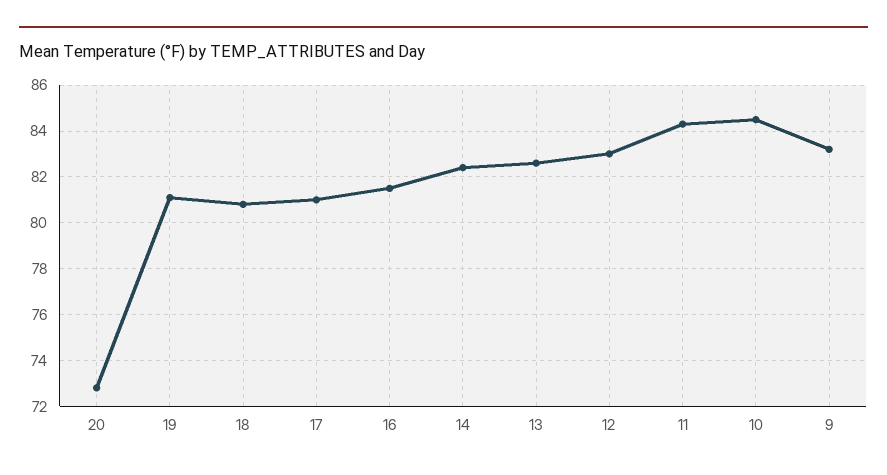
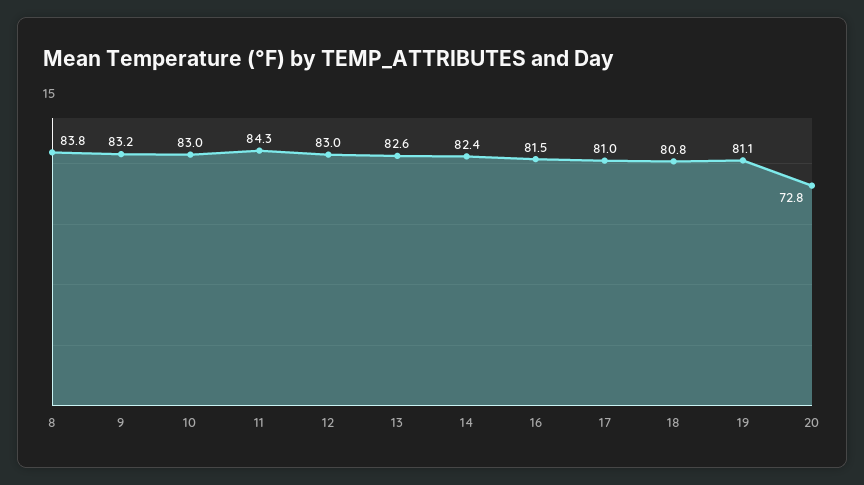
  {
    "20": 72.8,
    "19": 81.1,
    "18": 80.8,
    "17": 81,
    "16": 81.5,
    "14": 82.4,
    "13": 82.6,
    "12": 83,
    "11": 84.3,
-   "10": 84.5,
+   "10": 83,
-   "9": 83.2
+   "9": 83.2,
+   "8": 83.8
  }

